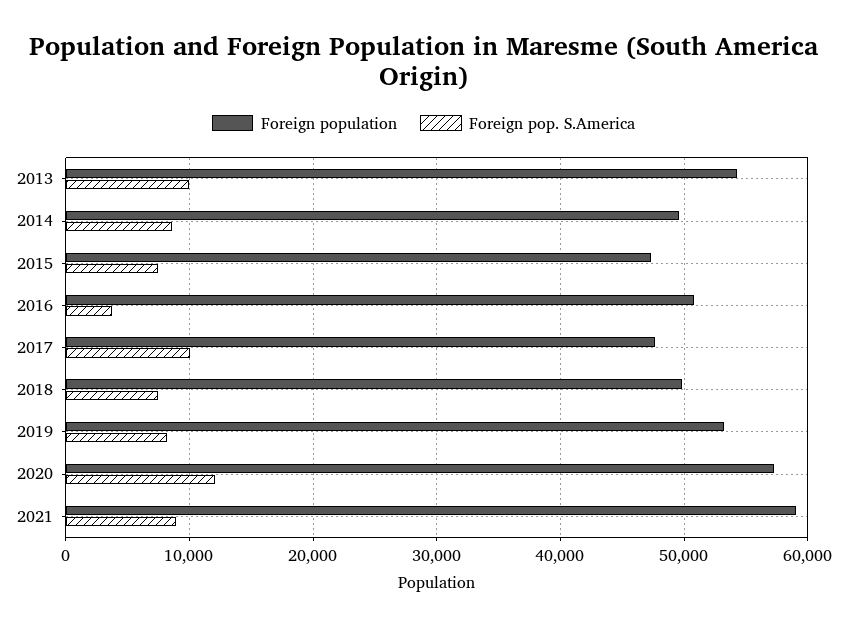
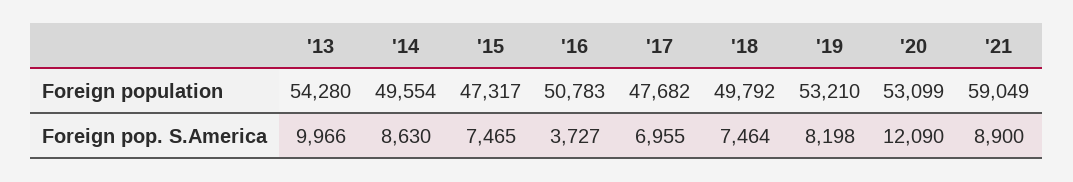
  {
    "Foreign population": {
      "2013": 54280,
      "2014": 49554,
      "2015": 47317,
      "2016": 50783,
      "2017": 47682,
      "2018": 49792,
      "2019": 53210,
-     "2020": 57000,
+     "2020": 53099,
      "2021": 59049
    },
    "Foreign pop. S.America": {
      "2013": 9966,
      "2014": 8630,
      "2015": 7465,
      "2016": 3727,
-     "2017": 10000,
+     "2017": 6955,
      "2018": 7464,
      "2019": 8198,
      "2020": 12090,
      "2021": 8900
    }
  }

